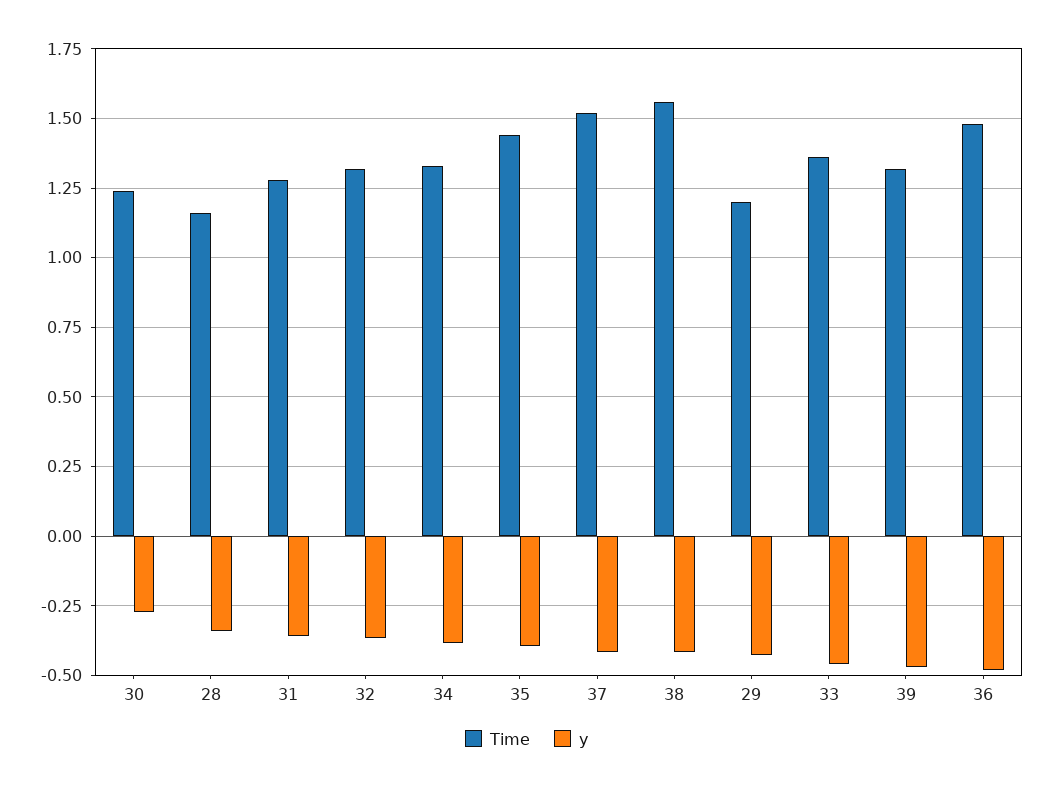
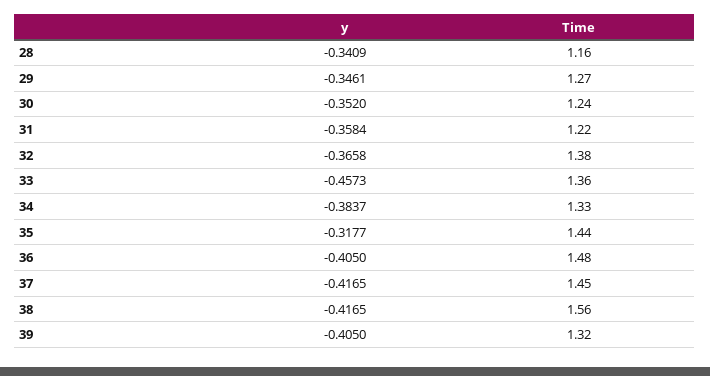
  {
    "Time": {
      "30": 1.24,
      "28": 1.16,
-     "31": 1.275,
+     "31": 1.22,
-     "32": 1.325,
+     "32": 1.38,
      "34": 1.33,
      "35": 1.44,
-     "37": 1.525,
+     "37": 1.45,
      "38": 1.56,
-     "29": 1.2,
+     "29": 1.27,
      "33": 1.36,
      "39": 1.32,
      "36": 1.48
    },
    "y": {
-     "30": -0.275,
+     "30": -0.352,
      "28": -0.3409,
      "31": -0.3584,
      "32": -0.3658,
      "34": -0.3837,
-     "35": -0.4,
+     "35": -0.3177,
      "37": -0.4165,
      "38": -0.4165,
-     "29": -0.425,
+     "29": -0.3461,
      "33": -0.4573,
-     "39": -0.475,
+     "39": -0.405,
-     "36": -0.475
+     "36": -0.405
    }
  }

